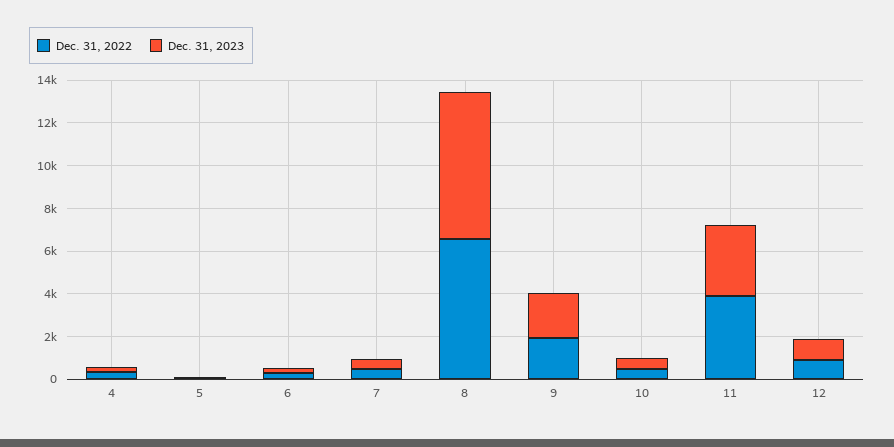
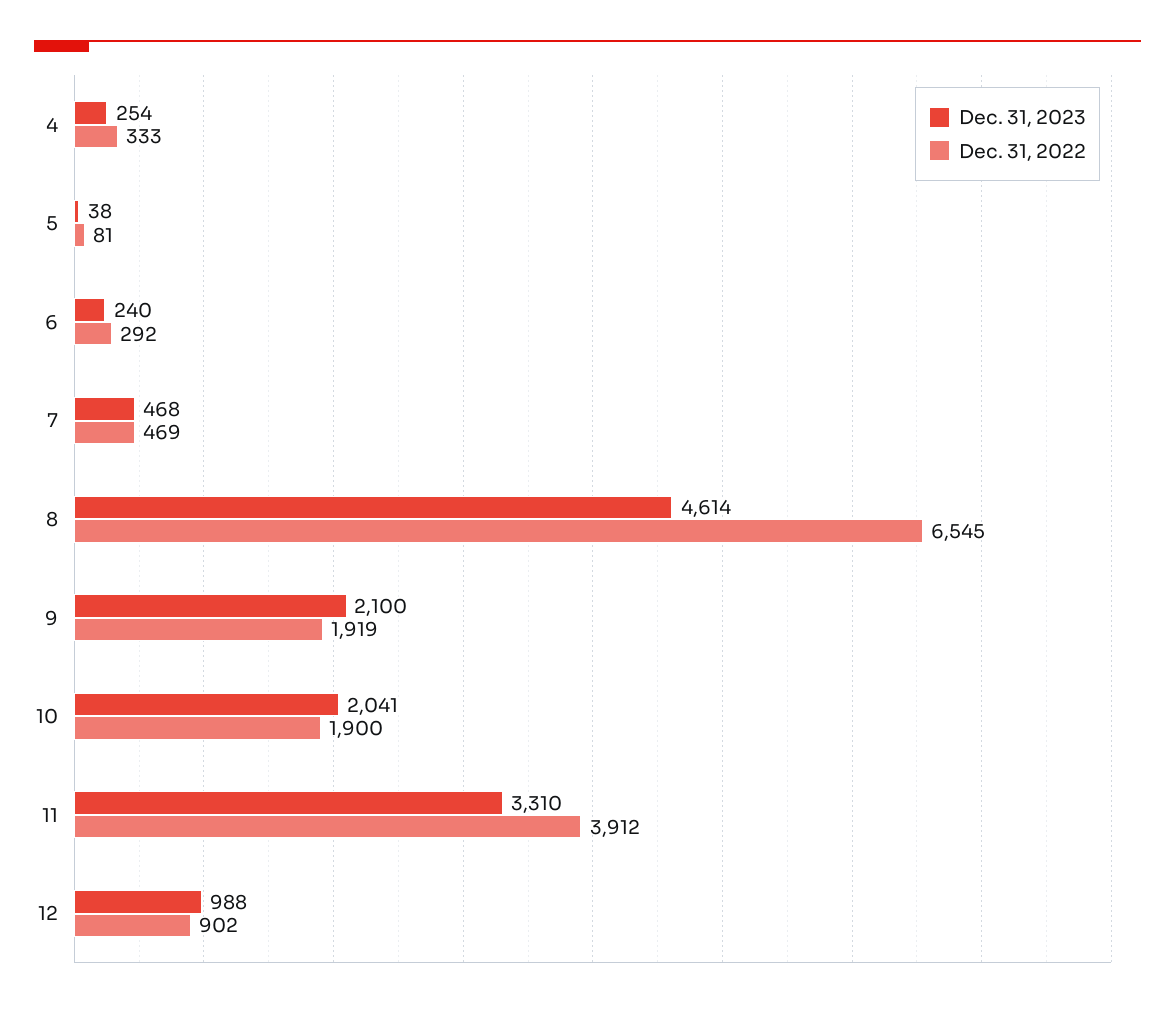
  {
    "Dec. 31, 2022": {
      "4": 333,
      "5": 81,
      "6": 292,
      "7": 469,
      "8": 6545,
      "9": 1919,
-     "10": 500,
+     "10": 1900,
      "11": 3912,
      "12": 902
    },
    "Dec. 31, 2023": {
      "4": 254,
      "5": 38,
      "6": 240,
      "7": 468,
-     "8": 7000,
+     "8": 4614,
      "9": 2100,
-     "10": 500,
+     "10": 2041,
      "11": 3310,
      "12": 988
    }
  }

